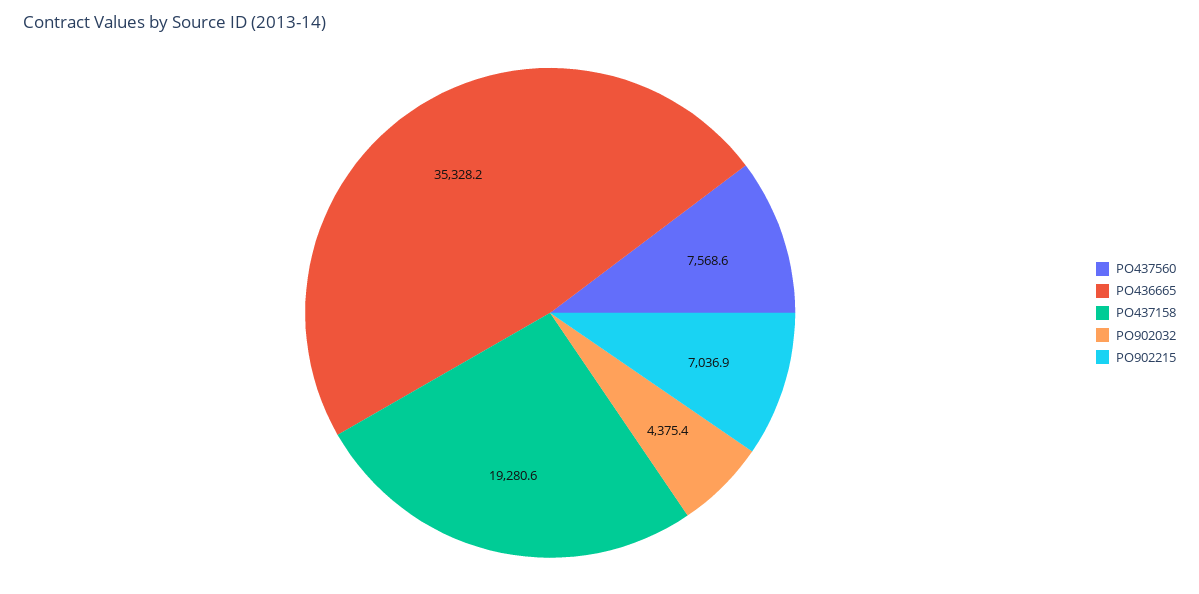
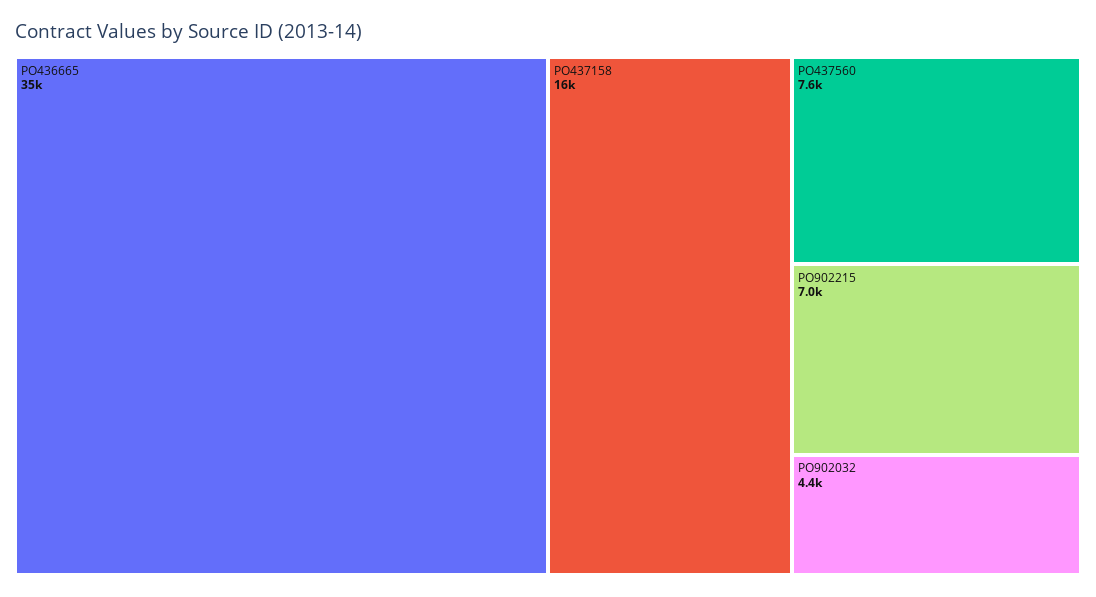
  {
    "PO437560": 7568.6,
    "PO436665": 35328.2,
-   "PO437158": 19280.6,
+   "PO437158": 16000,
    "PO902032": 4375.4,
    "PO902215": 7036.9
  }

